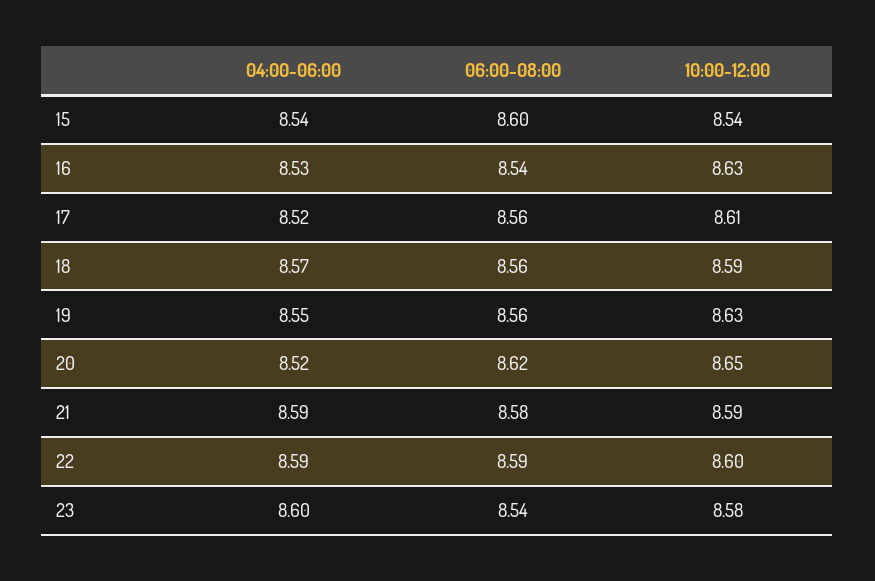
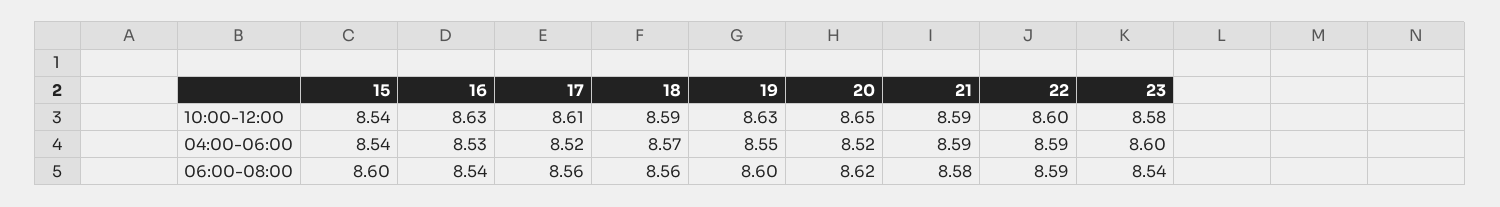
  {
    "04:00-06:00": {
      "15": 8.54,
      "16": 8.53,
      "17": 8.52,
      "18": 8.57,
      "19": 8.55,
      "20": 8.52,
      "21": 8.59,
      "22": 8.59,
      "23": 8.6
    },
    "06:00-08:00": {
      "15": 8.6,
      "16": 8.54,
      "17": 8.56,
      "18": 8.56,
-     "19": 8.56,
+     "19": 8.6,
      "20": 8.62,
      "21": 8.58,
      "22": 8.59,
      "23": 8.54
    },
    "10:00-12:00": {
      "15": 8.54,
      "16": 8.63,
      "17": 8.61,
      "18": 8.59,
      "19": 8.63,
      "20": 8.65,
      "21": 8.59,
      "22": 8.6,
      "23": 8.58
    }
  }

